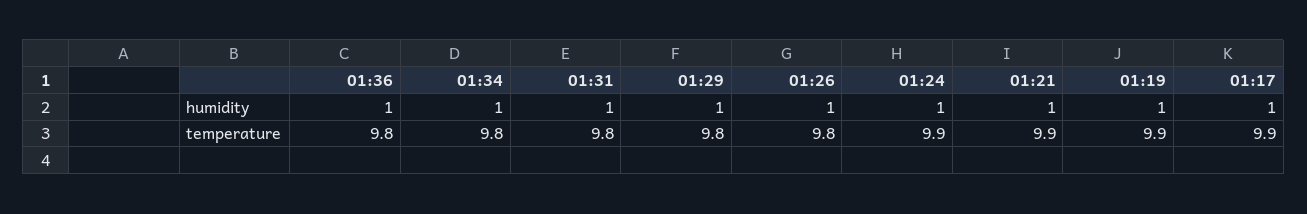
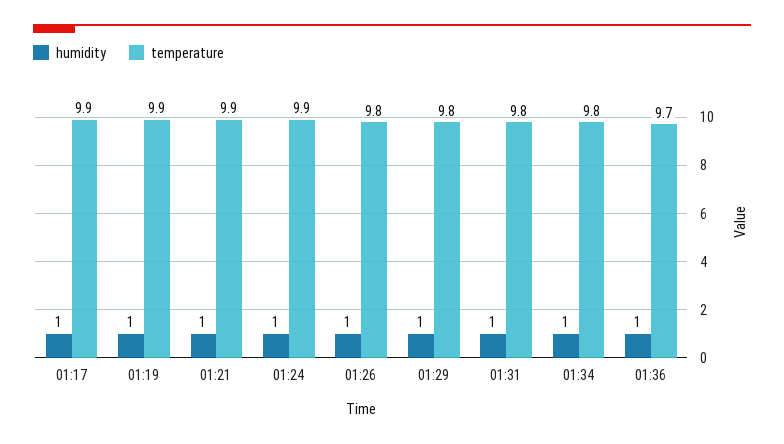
  {
    "humidity": {
      "01:36": 1,
      "01:34": 1,
      "01:31": 1,
      "01:29": 1,
      "01:26": 1,
      "01:24": 1,
      "01:21": 1,
      "01:19": 1,
      "01:17": 1
    },
    "temperature": {
-     "01:36": 9.8,
+     "01:36": 9.7,
      "01:34": 9.8,
      "01:31": 9.8,
      "01:29": 9.8,
      "01:26": 9.8,
      "01:24": 9.9,
      "01:21": 9.9,
      "01:19": 9.9,
      "01:17": 9.9
    }
  }

